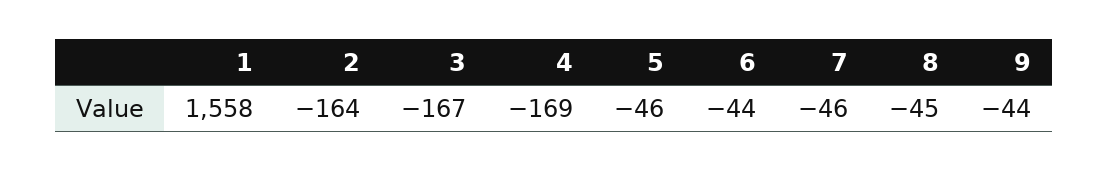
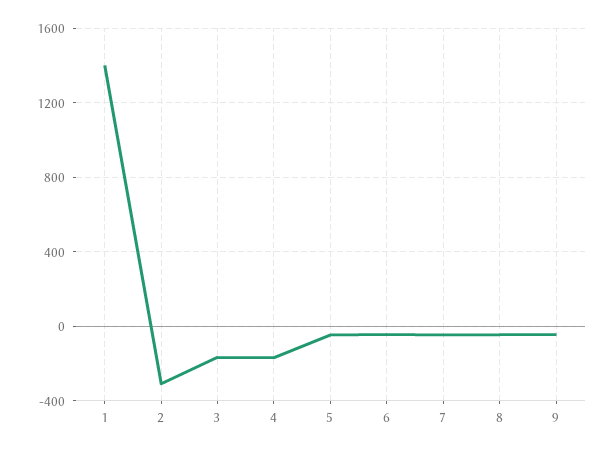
  {
-   "1": 1558,
+   "1": 1400,
-   "2": -164,
+   "2": -300,
    "3": -167,
    "4": -169,
    "5": -46,
    "6": -44,
    "7": -46,
    "8": -45,
    "9": -44
  }

